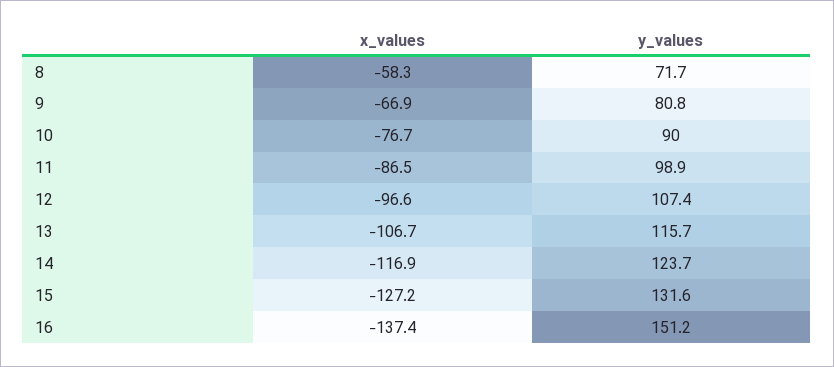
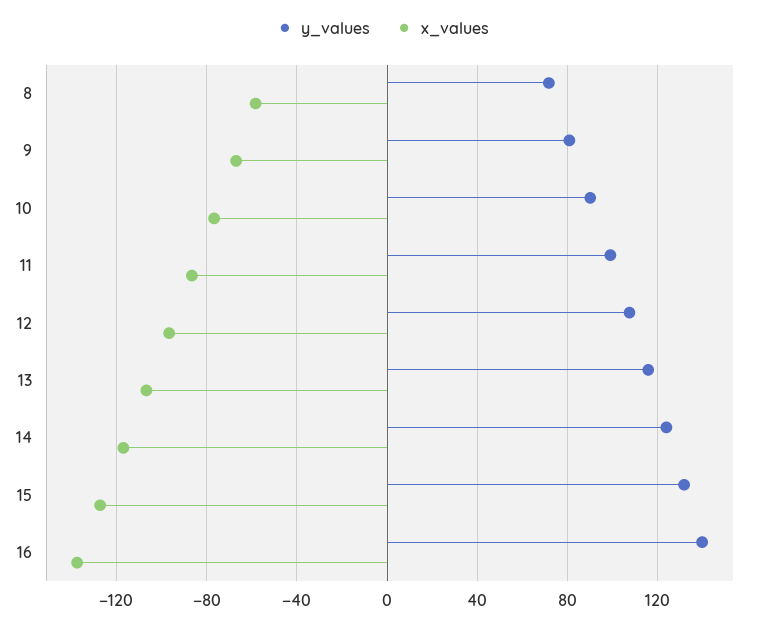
  {
    "x_values": {
      "8": -58.3,
      "9": -66.9,
      "10": -76.7,
      "11": -86.5,
      "12": -96.6,
      "13": -106.7,
      "14": -116.9,
      "15": -127.2,
      "16": -137.4
    },
    "y_values": {
      "8": 71.7,
      "9": 80.8,
      "10": 90,
      "11": 98.9,
      "12": 107.4,
      "13": 115.7,
      "14": 123.7,
      "15": 131.6,
-     "16": 151.2
+     "16": 140
    }
  }

